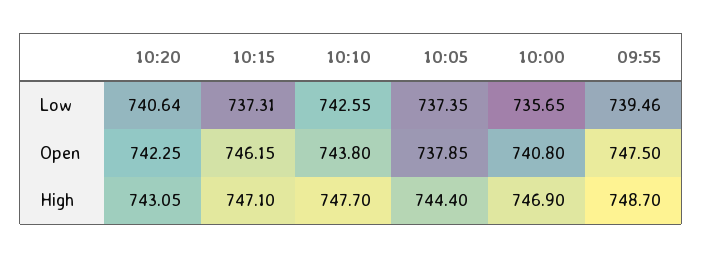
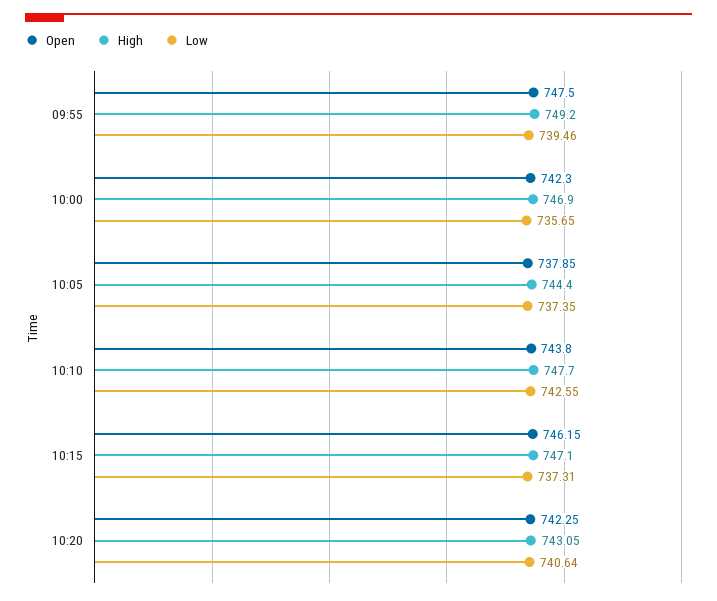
  {
    "Low": {
      "10:20": 740.64,
      "10:15": 737.31,
      "10:10": 742.55,
      "10:05": 737.35,
      "10:00": 735.65,
      "09:55": 739.46
    },
    "Open": {
      "10:20": 742.25,
      "10:15": 746.15,
      "10:10": 743.8,
      "10:05": 737.85,
-     "10:00": 740.8,
+     "10:00": 742.3,
      "09:55": 747.5
    },
    "High": {
      "10:20": 743.05,
      "10:15": 747.1,
      "10:10": 747.7,
      "10:05": 744.4,
      "10:00": 746.9,
-     "09:55": 748.7
+     "09:55": 749.2
    }
  }

